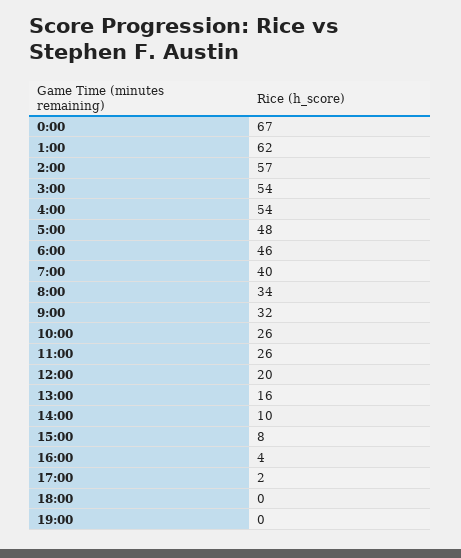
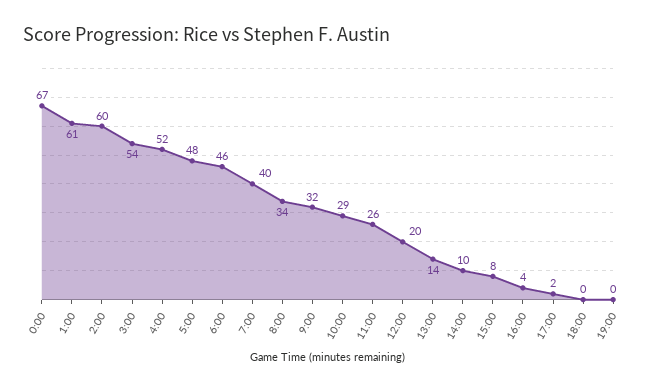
  {
    "0:00": 67,
-   "1:00": 62,
+   "1:00": 61,
-   "2:00": 57,
+   "2:00": 60,
    "3:00": 54,
-   "4:00": 54,
+   "4:00": 52,
    "5:00": 48,
    "6:00": 46,
    "7:00": 40,
    "8:00": 34,
    "9:00": 32,
-   "10:00": 26,
+   "10:00": 29,
    "11:00": 26,
    "12:00": 20,
-   "13:00": 16,
+   "13:00": 14,
    "14:00": 10,
    "15:00": 8,
    "16:00": 4,
    "17:00": 2,
    "18:00": 0,
    "19:00": 0
  }

